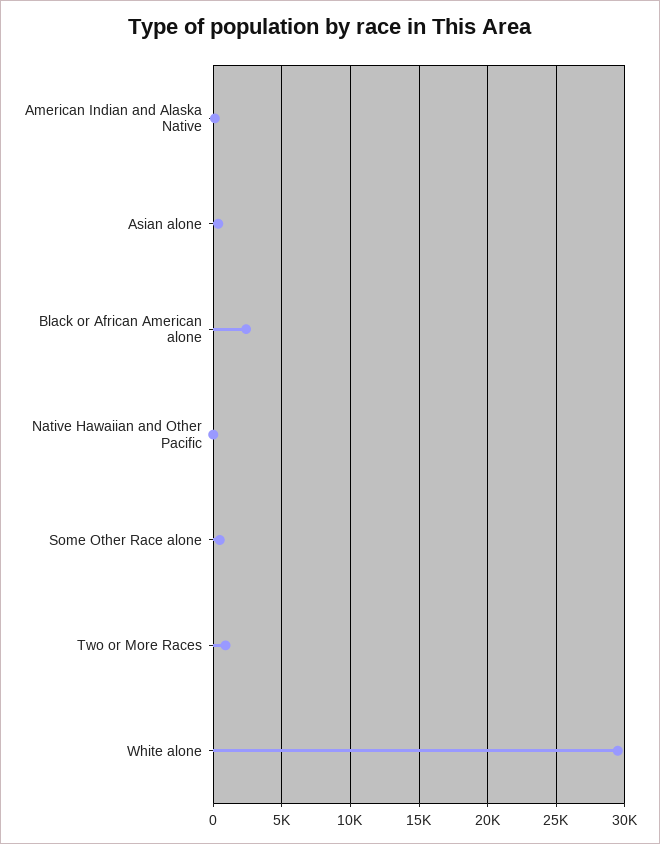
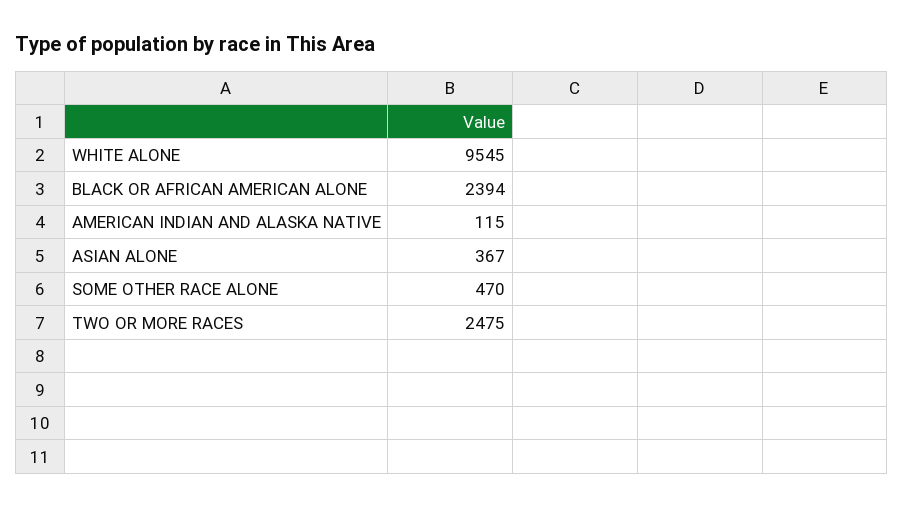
  {
    "American Indian and Alaska Native": 115,
    "Asian alone": 367,
    "Black or African American alone": 2394,
-   "Native Hawaiian and Other Pacific": 0,
    "Some Other Race alone": 470,
-   "Two or More Races": 1000,
+   "Two or More Races": 2475,
-   "White alone": 29500
+   "White alone": 9545
  }

